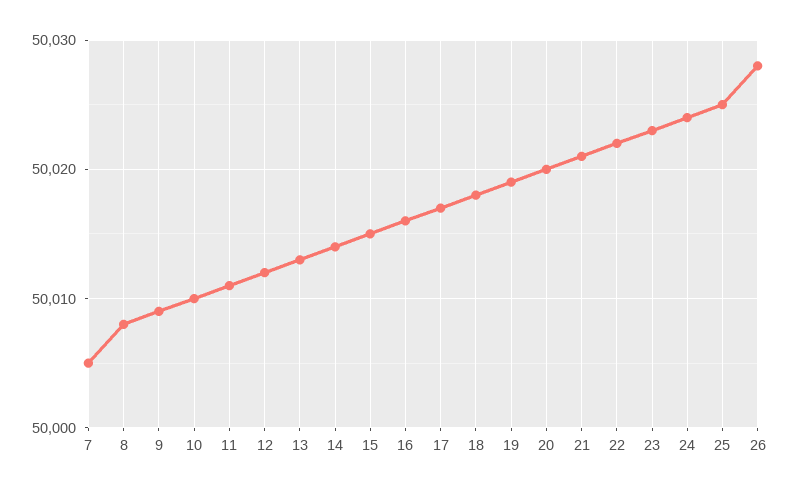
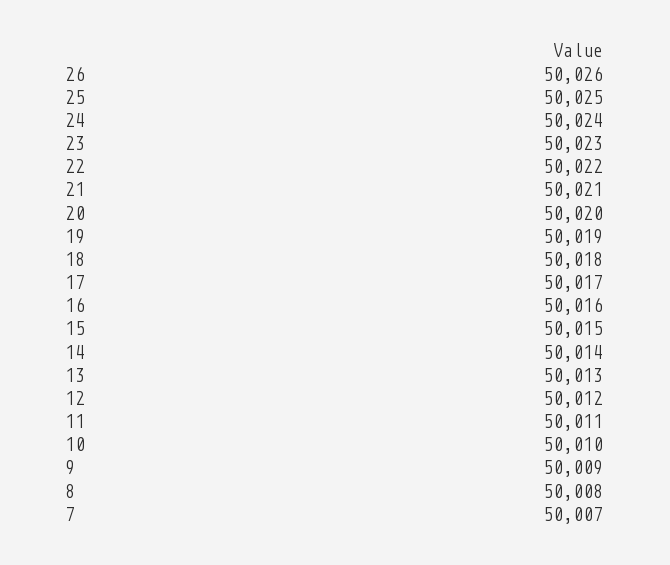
  {
-   "7": 50005,
+   "7": 50007,
    "8": 50008,
    "9": 50009,
    "10": 50010,
    "11": 50011,
    "12": 50012,
    "13": 50013,
    "14": 50014,
    "15": 50015,
    "16": 50016,
    "17": 50017,
    "18": 50018,
    "19": 50019,
    "20": 50020,
    "21": 50021,
    "22": 50022,
    "23": 50023,
    "24": 50024,
    "25": 50025,
-   "26": 50028
+   "26": 50026
  }

